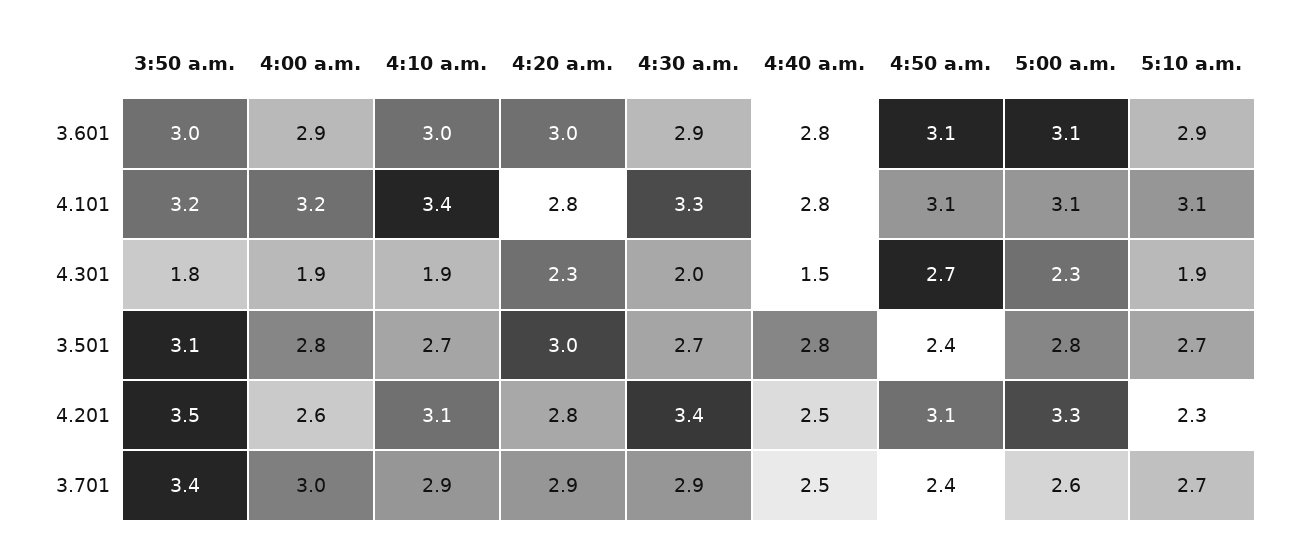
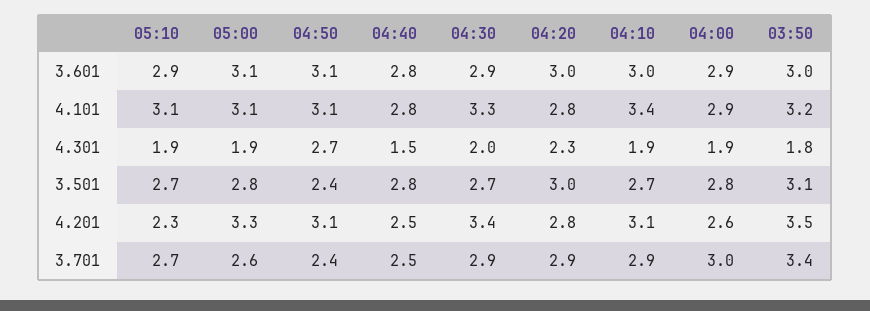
  {
    "3:50 a.m.": {
      "3.601": 3,
      "4.101": 3.2,
      "4.301": 1.8,
      "3.501": 3.1,
      "4.201": 3.5,
      "3.701": 3.4
    },
    "4:00 a.m.": {
      "3.601": 2.9,
-     "4.101": 3.2,
+     "4.101": 2.9,
      "4.301": 1.9,
      "3.501": 2.8,
      "4.201": 2.6,
      "3.701": 3
    },
    "4:10 a.m.": {
      "3.601": 3,
      "4.101": 3.4,
      "4.301": 1.9,
      "3.501": 2.7,
      "4.201": 3.1,
      "3.701": 2.9
    },
    "4:20 a.m.": {
      "3.601": 3,
      "4.101": 2.8,
      "4.301": 2.3,
      "3.501": 3,
      "4.201": 2.8,
      "3.701": 2.9
    },
    "4:30 a.m.": {
      "3.601": 2.9,
      "4.101": 3.3,
      "4.301": 2,
      "3.501": 2.7,
      "4.201": 3.4,
      "3.701": 2.9
    },
    "4:40 a.m.": {
      "3.601": 2.8,
      "4.101": 2.8,
      "4.301": 1.5,
      "3.501": 2.8,
      "4.201": 2.5,
      "3.701": 2.5
    },
    "4:50 a.m.": {
      "3.601": 3.1,
      "4.101": 3.1,
      "4.301": 2.7,
      "3.501": 2.4,
      "4.201": 3.1,
      "3.701": 2.4
    },
    "5:00 a.m.": {
      "3.601": 3.1,
      "4.101": 3.1,
-     "4.301": 2.3,
+     "4.301": 1.9,
      "3.501": 2.8,
      "4.201": 3.3,
      "3.701": 2.6
    },
    "5:10 a.m.": {
      "3.601": 2.9,
      "4.101": 3.1,
      "4.301": 1.9,
      "3.501": 2.7,
      "4.201": 2.3,
      "3.701": 2.7
    }
  }

